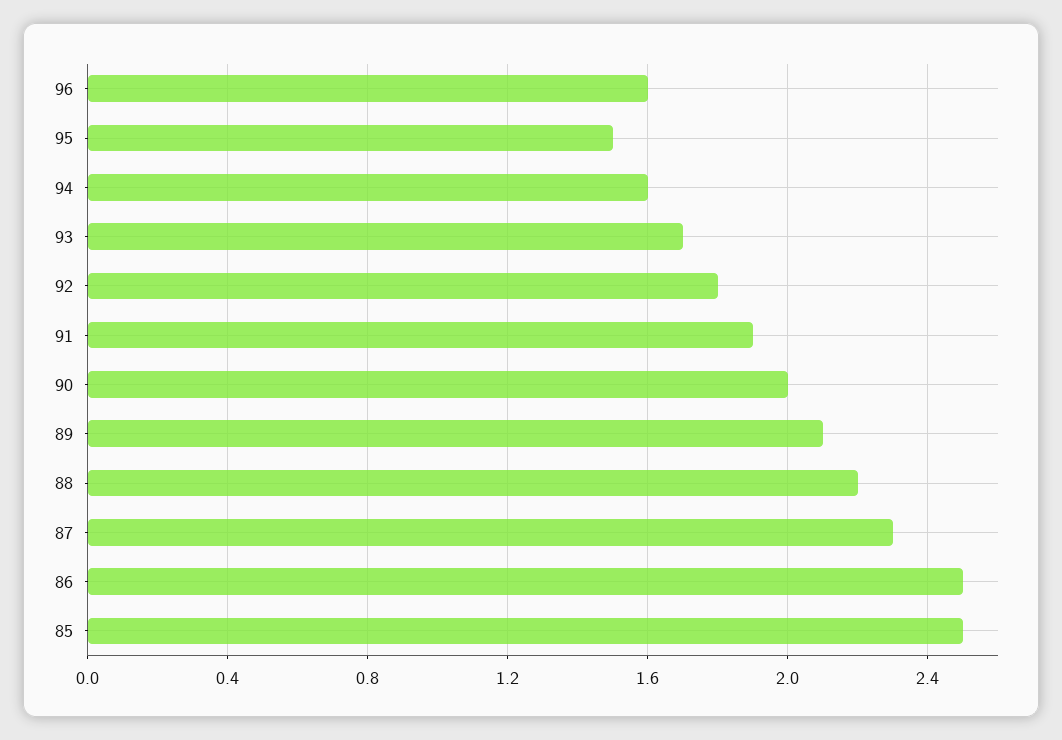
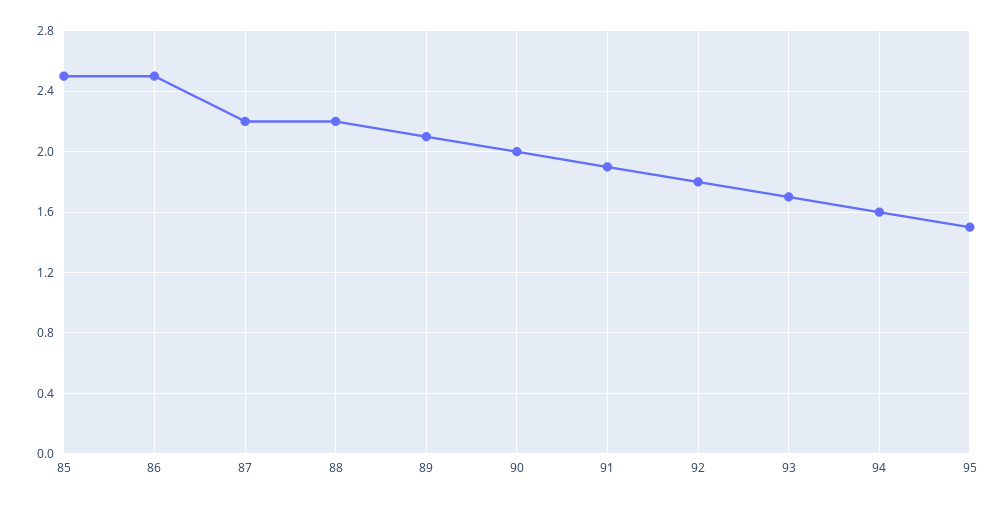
  {
-   "96": 1.6,
    "95": 1.5,
    "94": 1.6,
    "93": 1.7,
    "92": 1.8,
    "91": 1.9,
    "90": 2,
    "89": 2.1,
    "88": 2.2,
-   "87": 2.3,
+   "87": 2.2,
    "86": 2.5,
    "85": 2.5
  }

